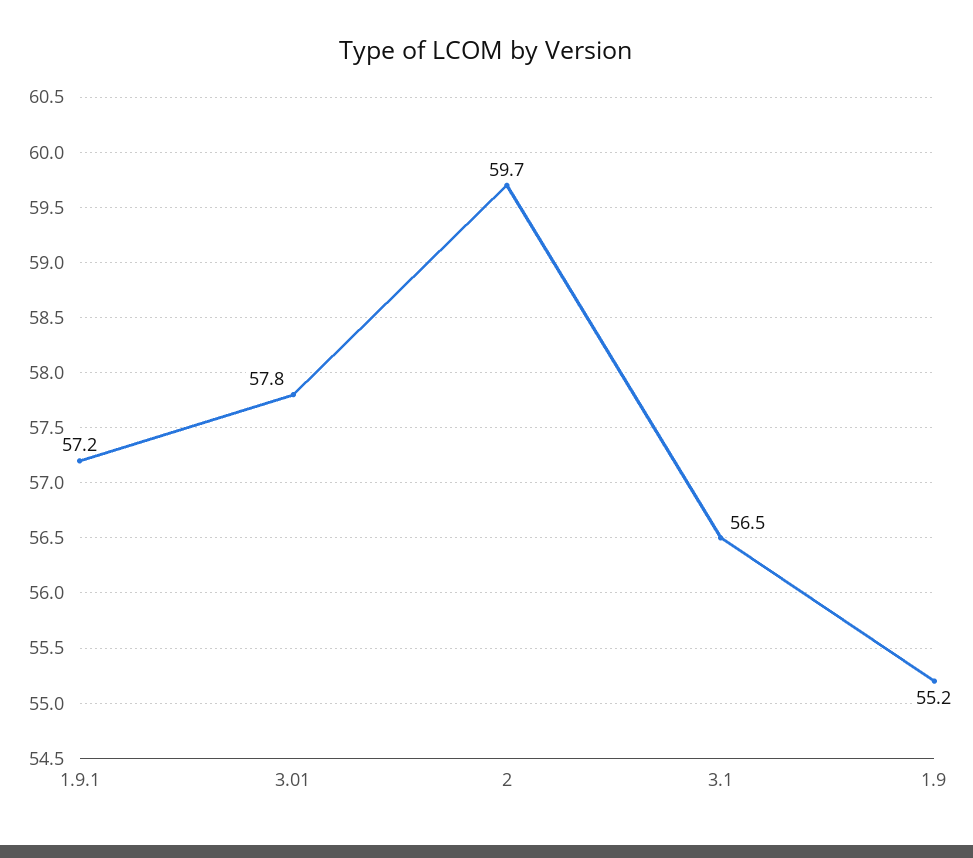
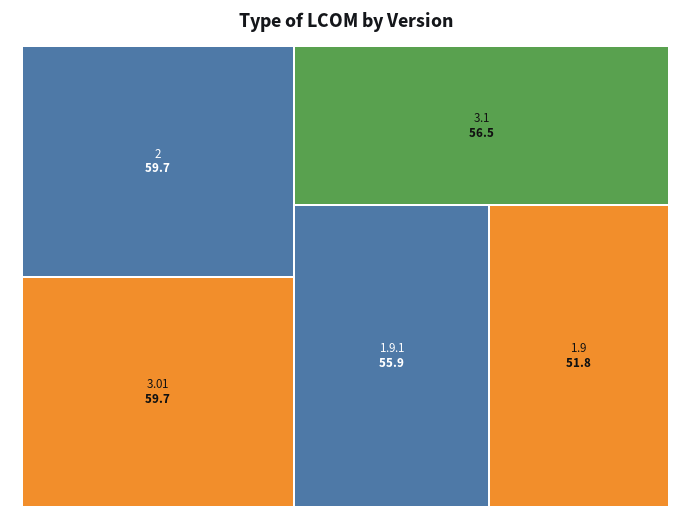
  {
-   "1.9.1": 57.2,
+   "1.9.1": 55.9,
-   "3.01": 57.8,
+   "3.01": 59.7,
    "2": 59.7,
    "3.1": 56.5,
-   "1.9": 55.2
+   "1.9": 51.8
  }

